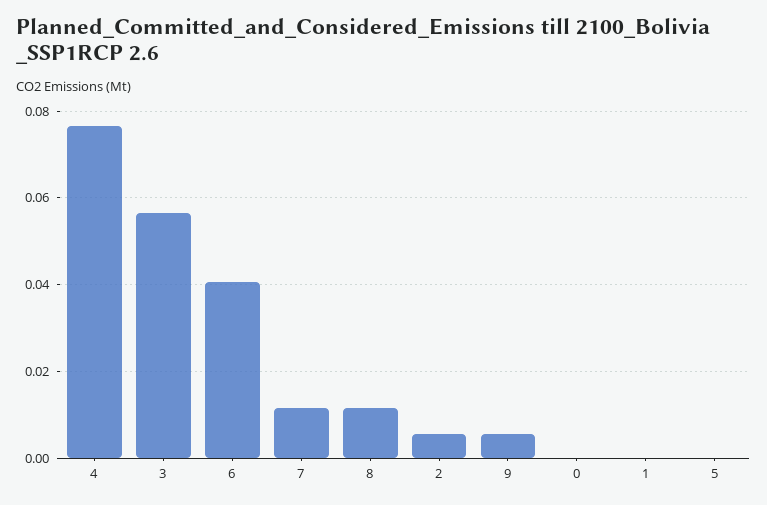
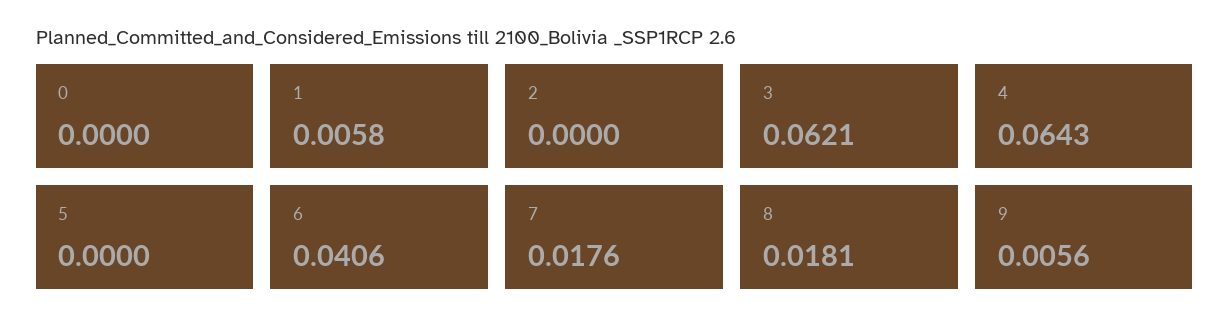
  {
-   "4": 0.076,
+   "4": 0.0643,
-   "3": 0.056,
+   "3": 0.0621,
    "6": 0.0406,
-   "7": 0.012,
+   "7": 0.0176,
-   "8": 0.012,
+   "8": 0.0181,
-   "2": 0.006,
+   "2": 0,
    "9": 0.0056,
    "0": 0,
-   "1": 0,
+   "1": 0.0058,
    "5": 0
  }

